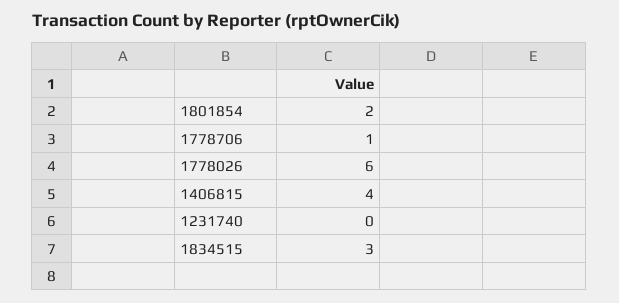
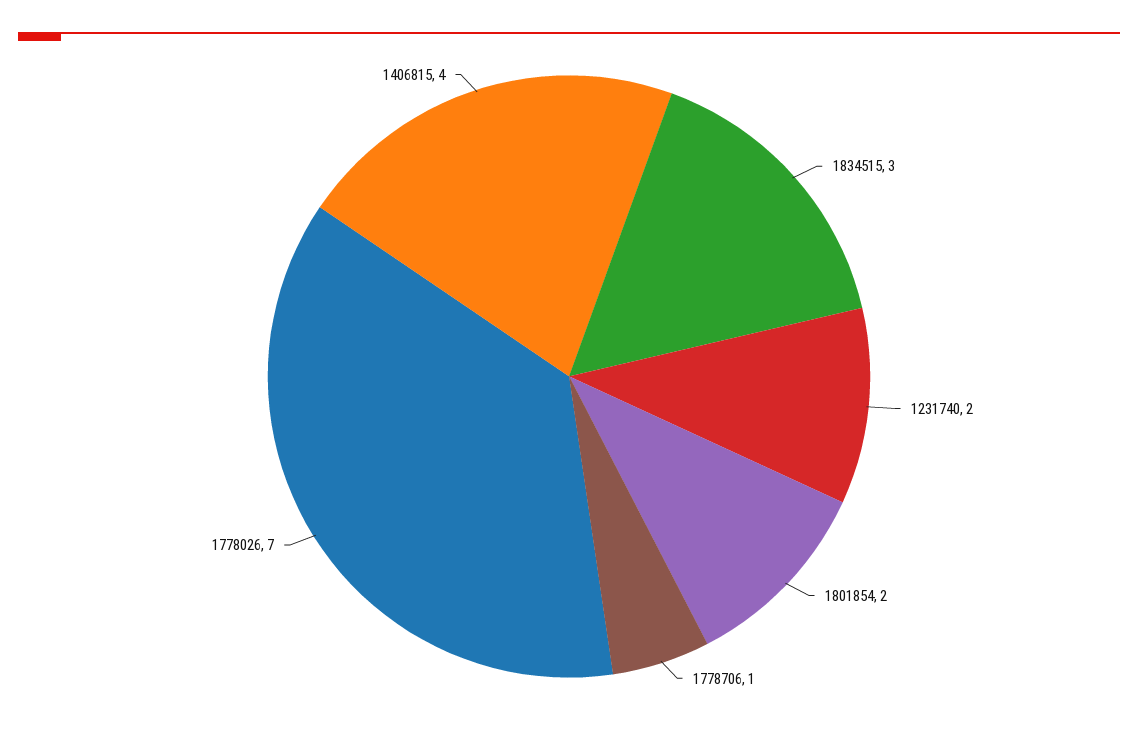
  {
    "1801854": 2,
    "1778706": 1,
-   "1778026": 6,
+   "1778026": 7,
    "1406815": 4,
-   "1231740": 0,
+   "1231740": 2,
    "1834515": 3
  }

